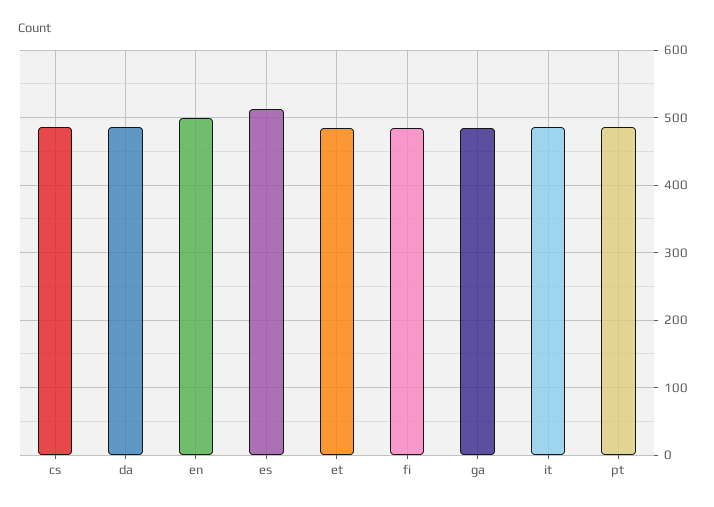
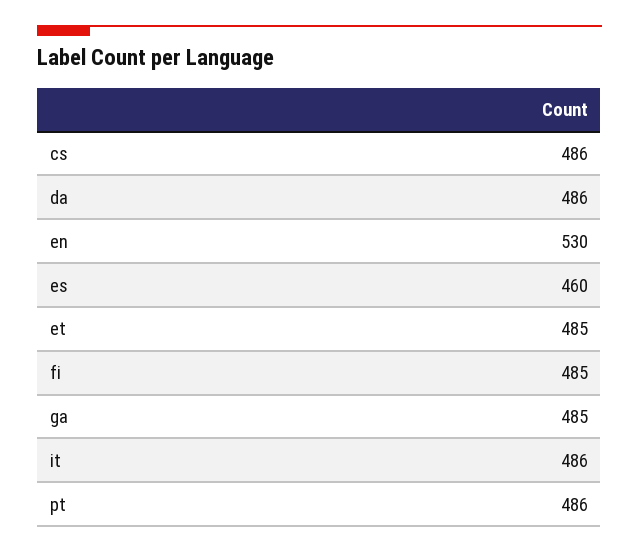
  {
    "cs": 486,
    "da": 486,
-   "en": 500,
+   "en": 530,
-   "es": 510,
+   "es": 460,
    "et": 485,
    "fi": 485,
    "ga": 485,
    "it": 486,
    "pt": 486
  }

